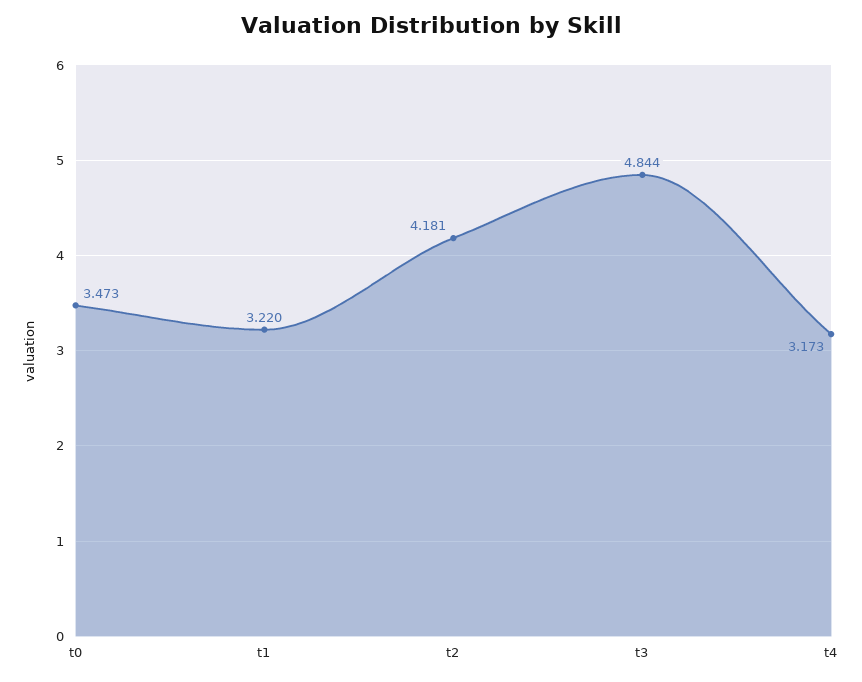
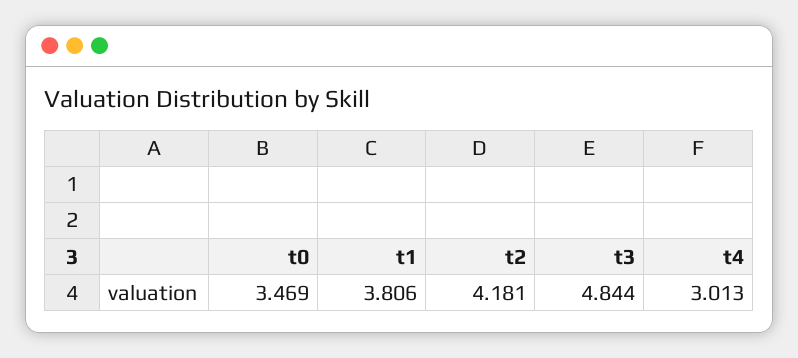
  {
-   "t0": 3.473,
+   "t0": 3.469,
-   "t1": 3.22,
+   "t1": 3.806,
    "t2": 4.181,
    "t3": 4.844,
-   "t4": 3.173
+   "t4": 3.013
  }

